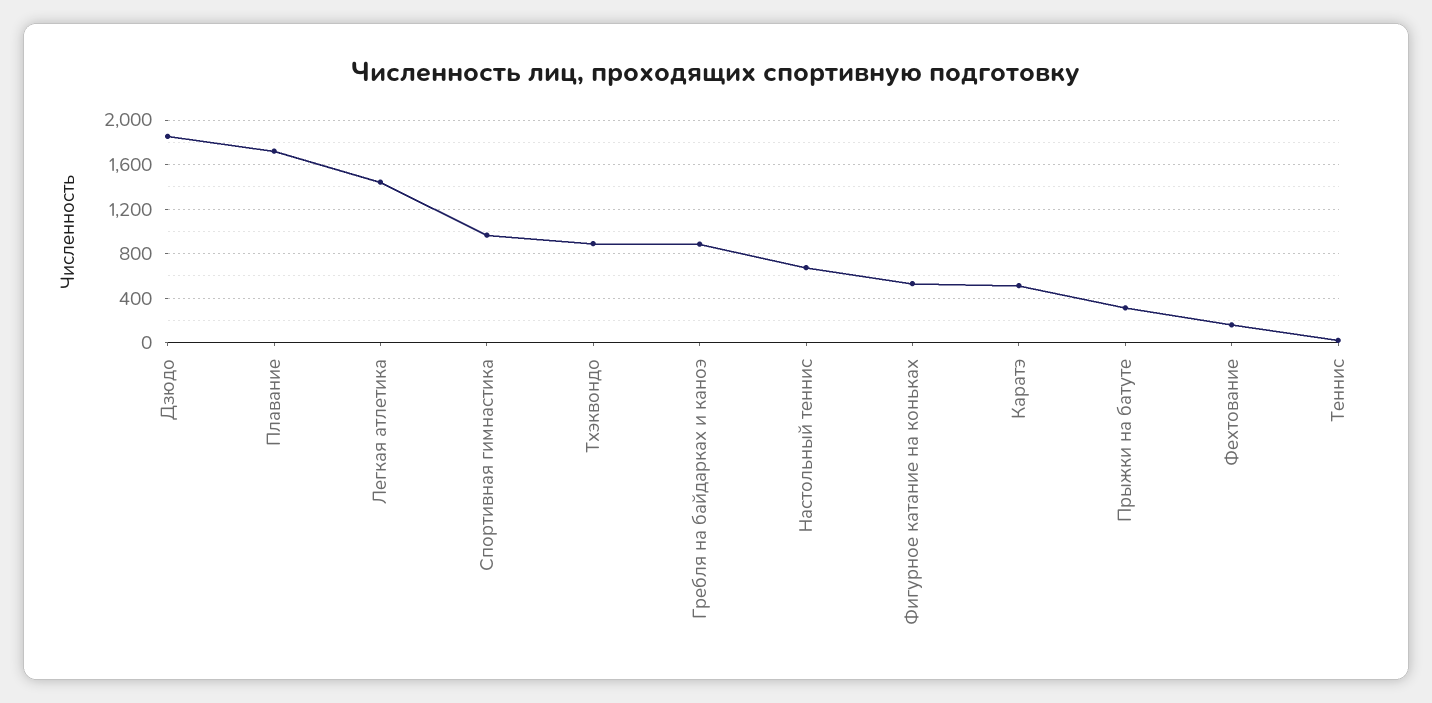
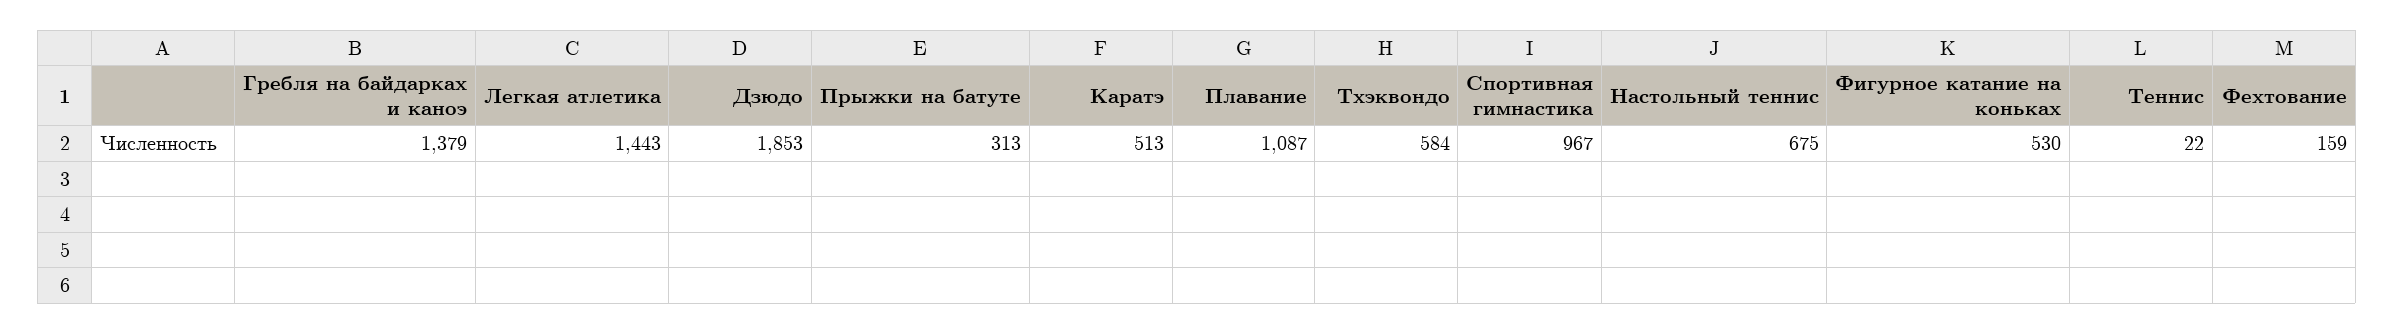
  {
    "Дзюдо": 1853,
-   "Плавание": 1700,
+   "Плавание": 1087,
    "Легкая атлетика": 1443,
    "Спортивная гимнастика": 967,
-   "Тхэквондо": 900,
+   "Тхэквондо": 584,
-   "Гребля на байдарках и каноэ": 900,
+   "Гребля на байдарках и каноэ": 1379,
    "Настольный теннис": 675,
    "Фигурное катание на коньках": 530,
    "Каратэ": 513,
    "Прыжки на батуте": 313,
    "Фехтование": 159,
    "Теннис": 22
  }

